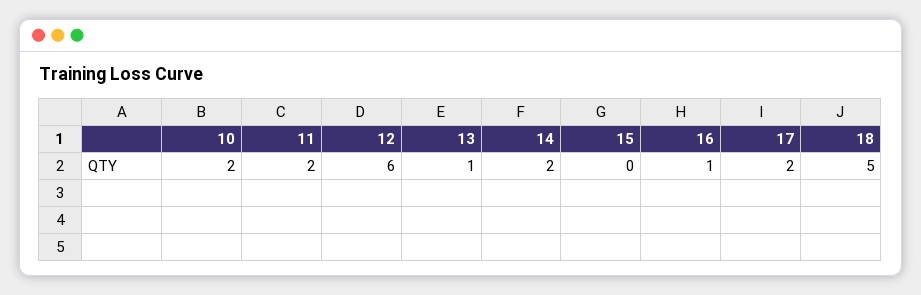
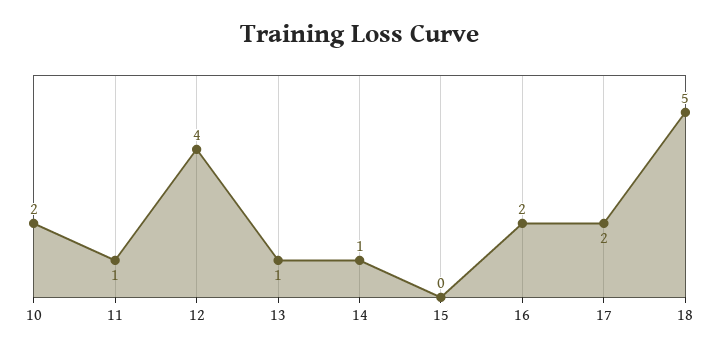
  {
    "10": 2,
-   "11": 2,
+   "11": 1,
-   "12": 6,
+   "12": 4,
    "13": 1,
-   "14": 2,
+   "14": 1,
    "15": 0,
-   "16": 1,
+   "16": 2,
    "17": 2,
    "18": 5
  }

